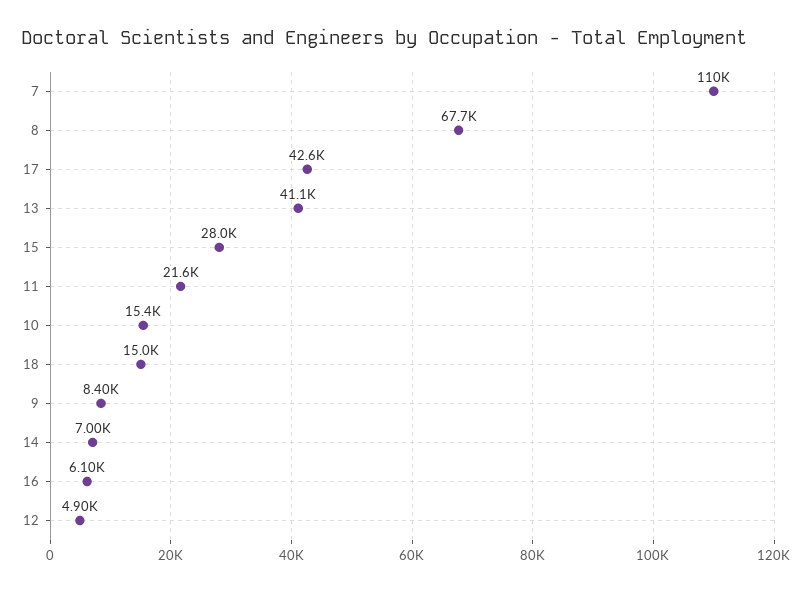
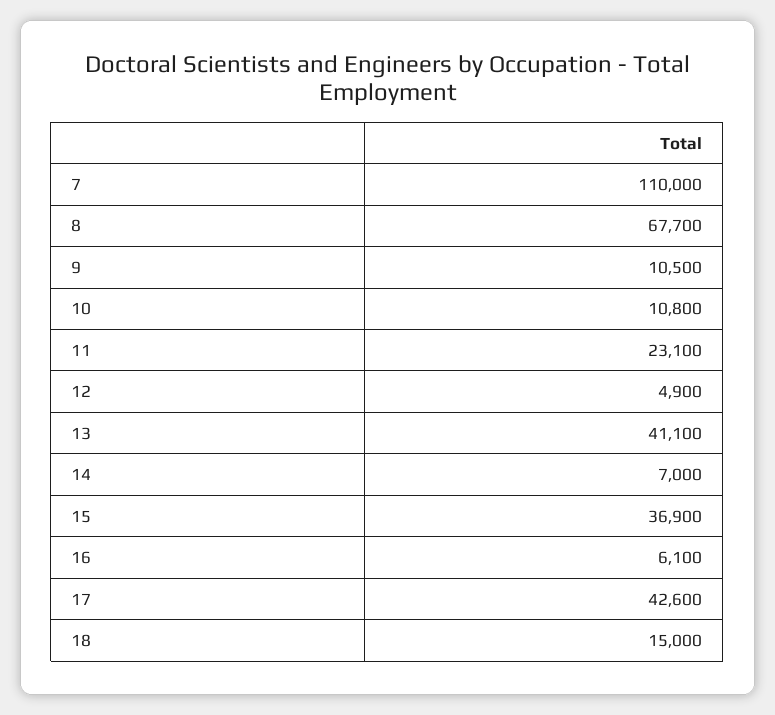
  {
    "7": 110000,
    "8": 67700,
    "17": 42600,
    "13": 41100,
-   "15": 28000,
+   "15": 36900,
-   "11": 21600,
+   "11": 23100,
-   "10": 15400,
+   "10": 10800,
    "18": 15000,
-   "9": 8400,
+   "9": 10500,
    "14": 7000,
    "16": 6100,
    "12": 4900
  }

